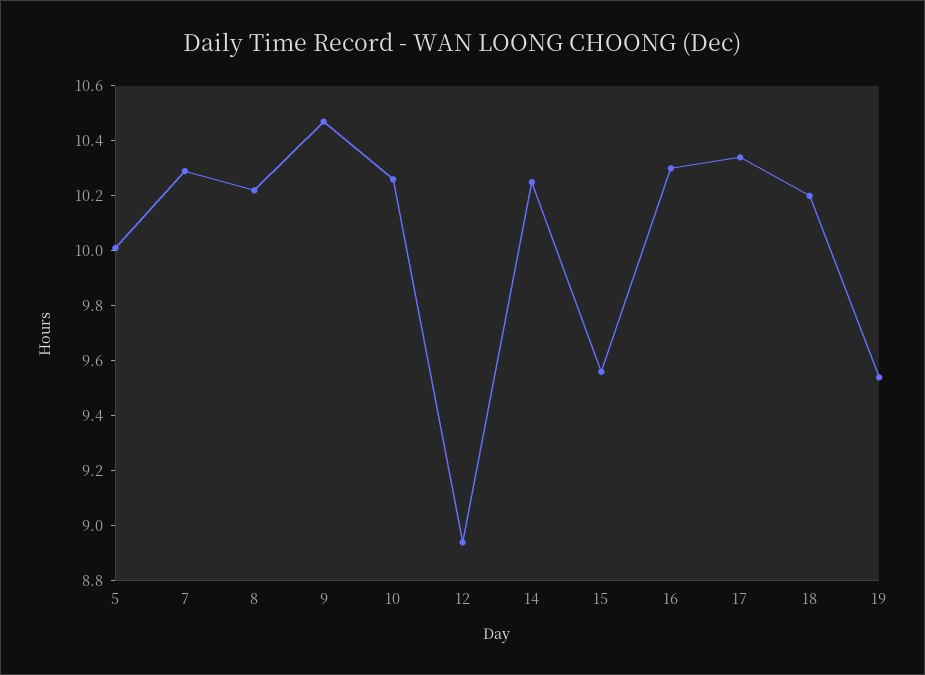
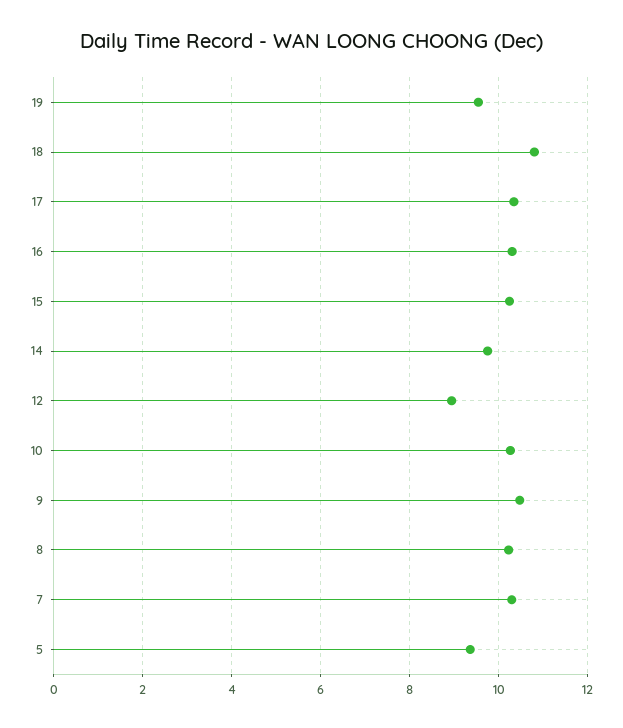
  {
-   "5": 10,
+   "5": 9.4,
    "7": 10.3,
    "8": 10.2,
    "9": 10.45,
    "10": 10.25,
    "12": 8.95,
-   "14": 10.25,
+   "14": 9.8,
-   "15": 9.55,
+   "15": 10.2,
    "16": 10.3,
    "17": 10.35,
-   "18": 10.2,
+   "18": 10.8,
    "19": 9.55
  }

